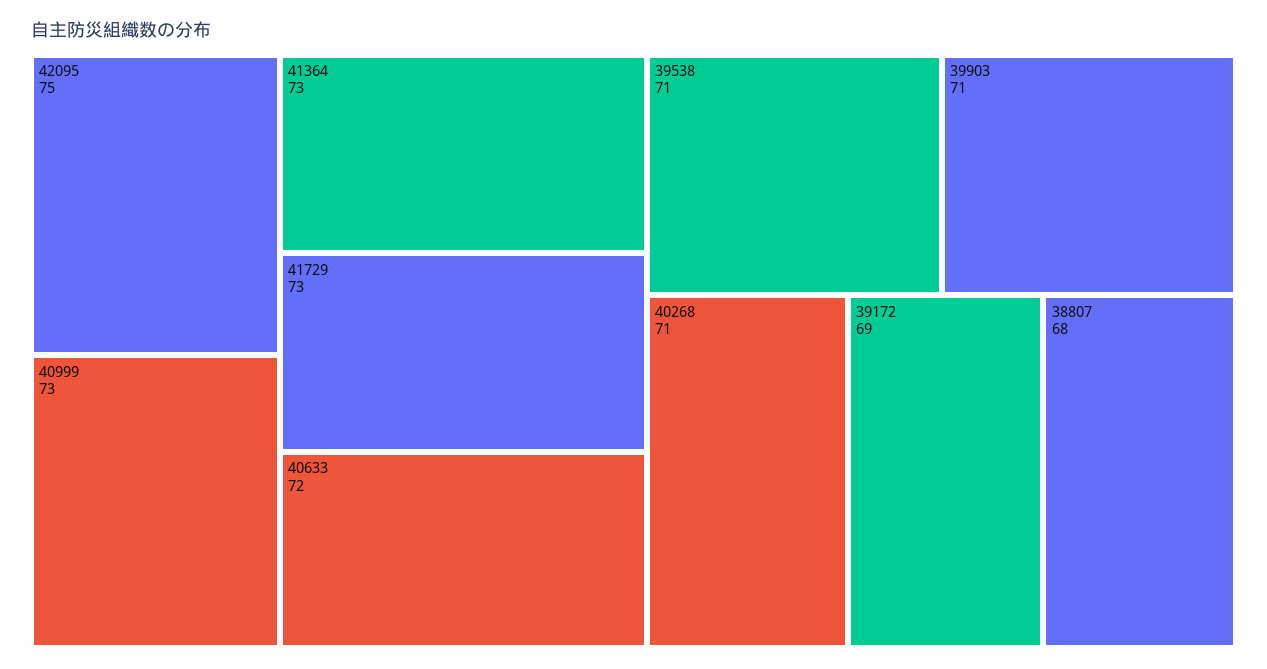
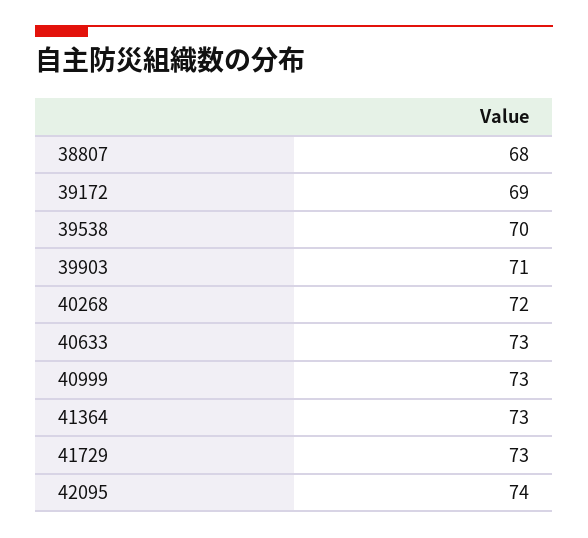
  {
-   "42095": 75,
+   "42095": 74,
    "40999": 73,
    "41364": 73,
    "41729": 73,
-   "40633": 72,
+   "40633": 73,
-   "39538": 71,
+   "39538": 70,
    "39903": 71,
-   "40268": 71,
+   "40268": 72,
    "39172": 69,
    "38807": 68
  }

